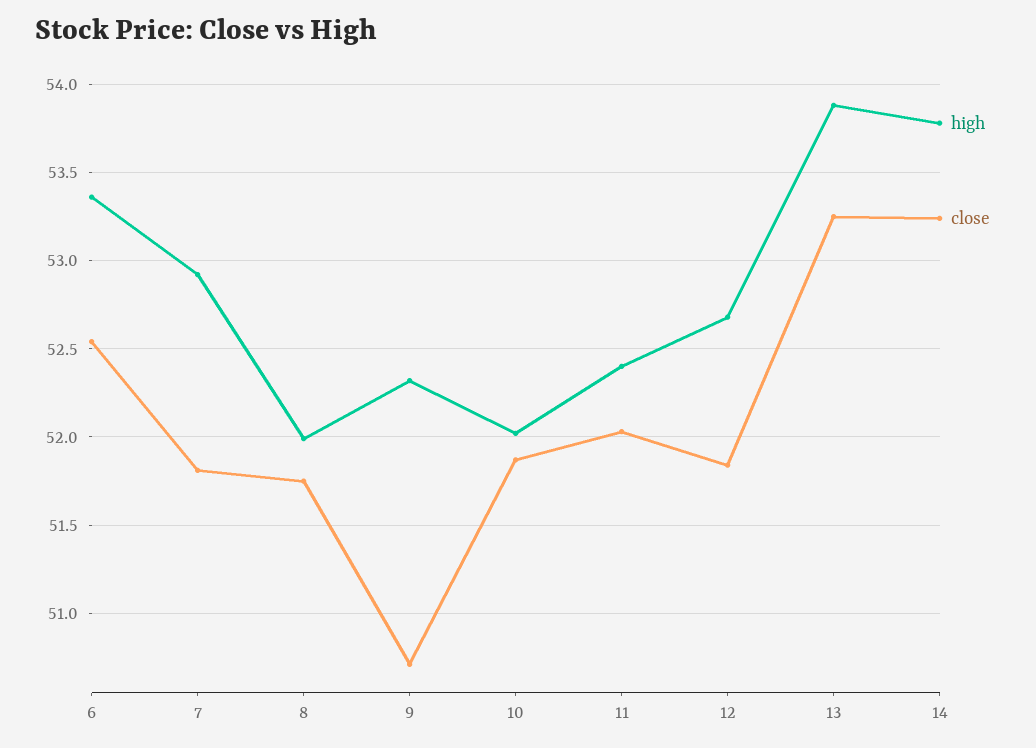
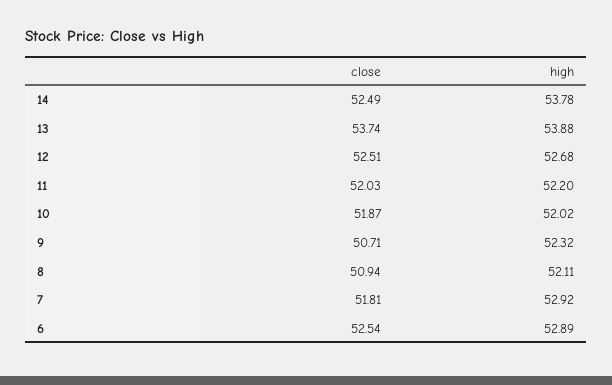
  {
    "high": {
-     "6": 53.35,
+     "6": 52.89,
      "7": 52.92,
-     "8": 52,
+     "8": 52.11,
      "9": 52.32,
      "10": 52.02,
-     "11": 52.4,
+     "11": 52.2,
      "12": 52.68,
      "13": 53.88,
      "14": 53.78
    },
    "close": {
      "6": 52.54,
      "7": 51.81,
-     "8": 51.75,
+     "8": 50.94,
      "9": 50.71,
      "10": 51.87,
      "11": 52.03,
-     "12": 51.85,
+     "12": 52.51,
-     "13": 53.25,
+     "13": 53.74,
-     "14": 53.25
+     "14": 52.49
    }
  }

